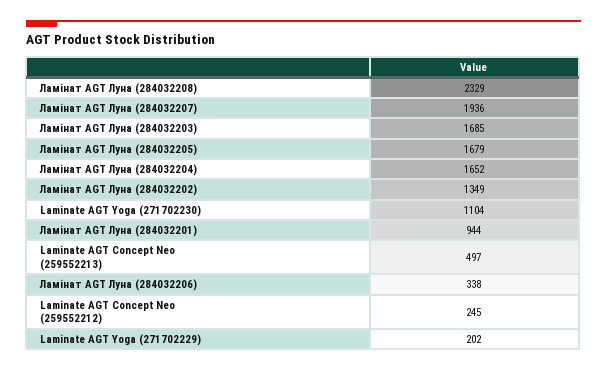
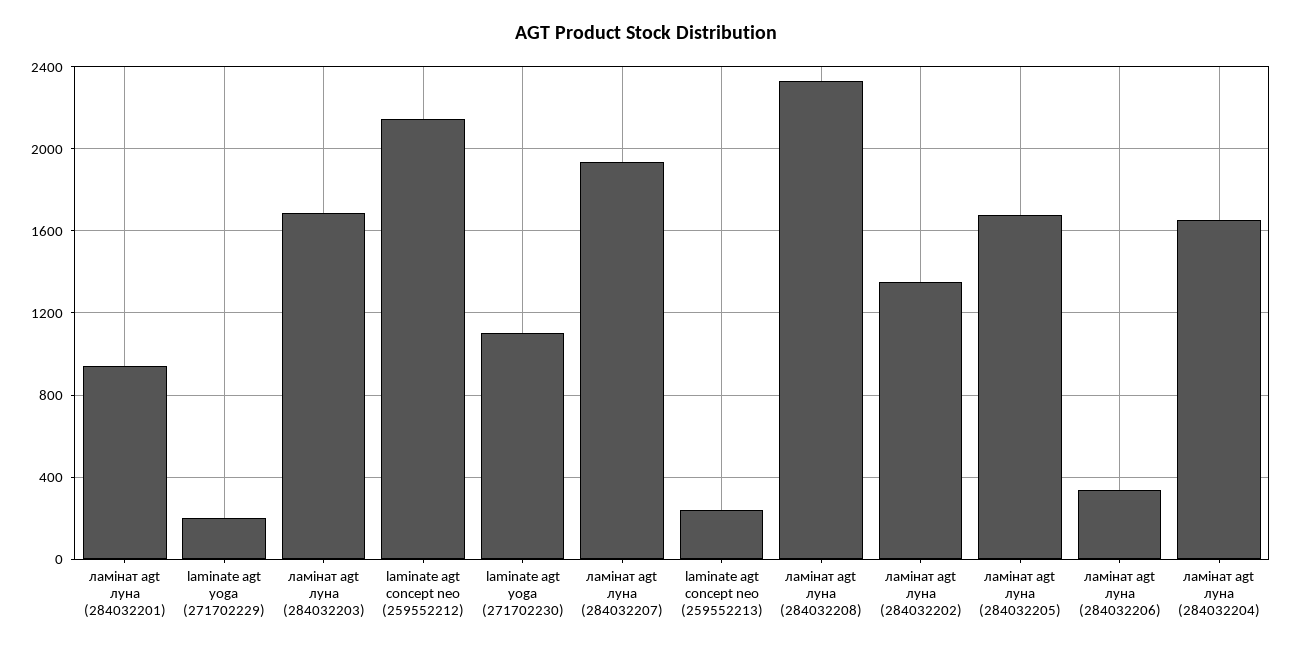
  {
    "Ламінат AGT Луна (284032208)": 2329,
    "Ламінат AGT Луна (284032207)": 1936,
    "Ламінат AGT Луна (284032203)": 1685,
    "Ламінат AGT Луна (284032205)": 1679,
    "Ламінат AGT Луна (284032204)": 1652,
    "Ламінат AGT Луна (284032202)": 1349,
    "Laminate AGT Yoga (271702230)": 1104,
    "Ламінат AGT Луна (284032201)": 944,
-   "Laminate AGT Concept Neo (259552213)": 497,
+   "Laminate AGT Concept Neo (259552213)": 250,
    "Ламінат AGT Луна (284032206)": 338,
-   "Laminate AGT Concept Neo (259552212)": 245,
+   "Laminate AGT Concept Neo (259552212)": 2150,
    "Laminate AGT Yoga (271702229)": 202
  }

